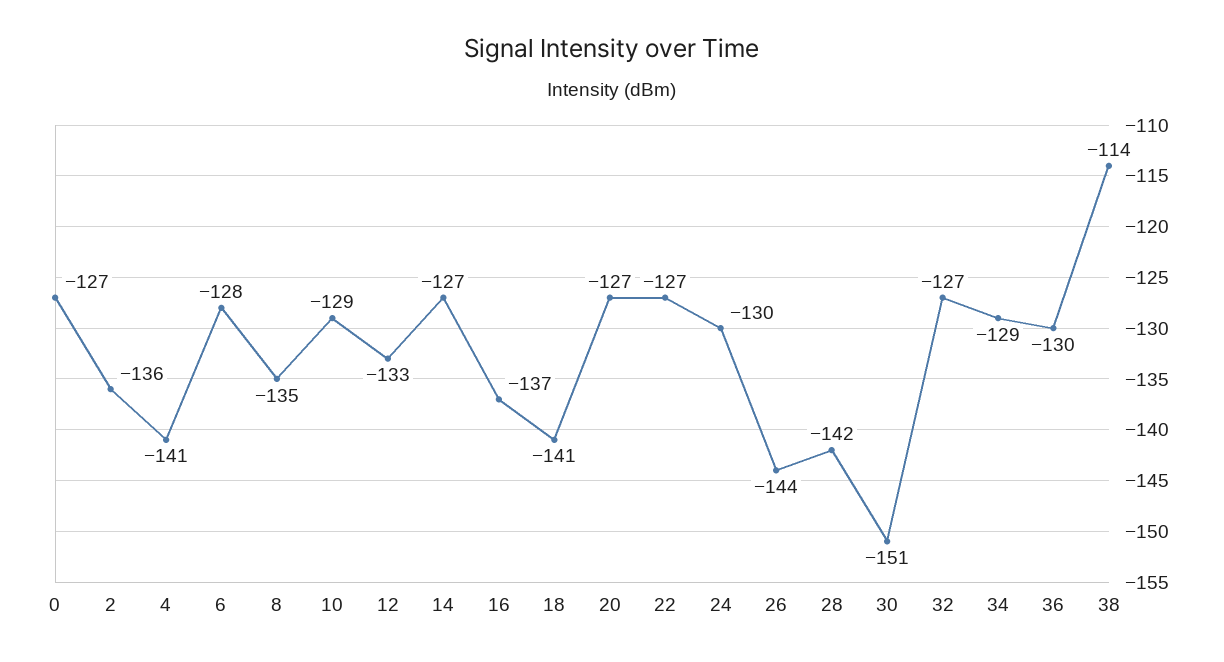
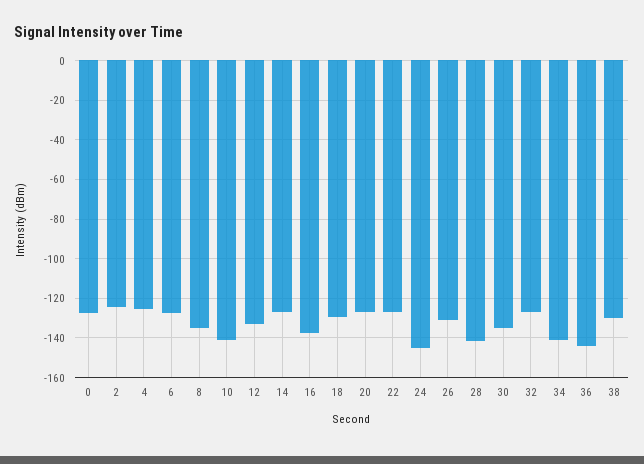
  {
    "0": -127,
-   "2": -136,
+   "2": -125,
-   "4": -141,
+   "4": -125,
    "6": -128,
    "8": -135,
-   "10": -129,
+   "10": -140,
    "12": -133,
    "14": -127,
    "16": -137,
-   "18": -141,
+   "18": -130,
    "20": -127,
    "22": -127,
-   "24": -130,
+   "24": -145,
-   "26": -144,
+   "26": -130,
    "28": -142,
-   "30": -151,
+   "30": -135,
    "32": -127,
-   "34": -129,
+   "34": -140,
-   "36": -130,
+   "36": -145,
-   "38": -114
+   "38": -130
  }

